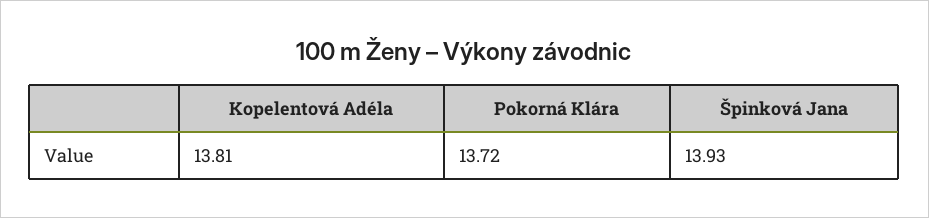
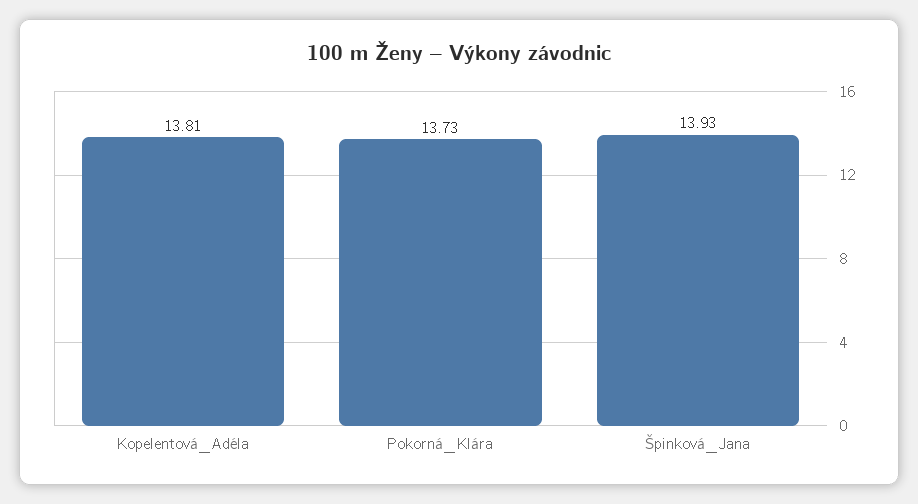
  {
    "Kopelentová Adéla": 13.81,
-   "Pokorná Klára": 13.72,
+   "Pokorná Klára": 13.73,
    "Špinková Jana": 13.93
  }

